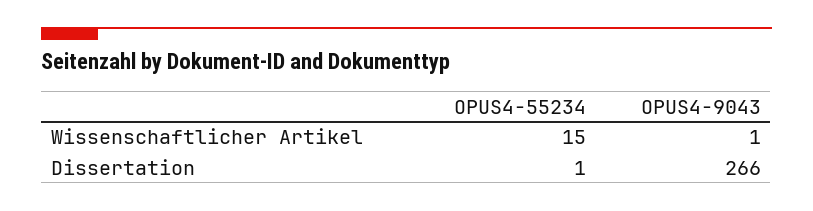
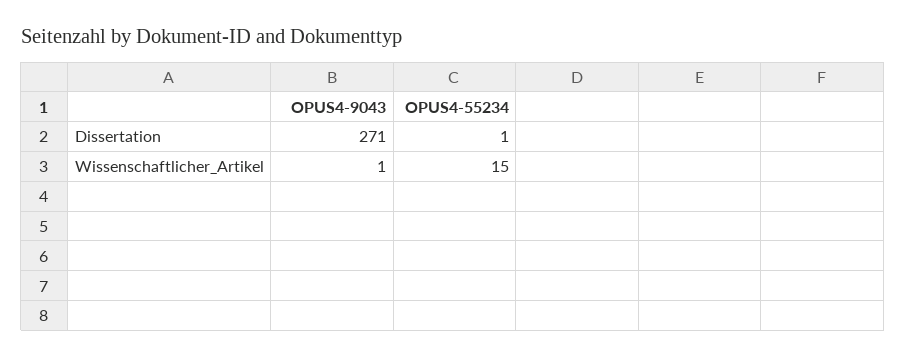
  {
    "OPUS4-55234": {
      "Wissenschaftlicher Artikel": 15,
      "Dissertation": 1
    },
    "OPUS4-9043": {
      "Wissenschaftlicher Artikel": 1,
-     "Dissertation": 266
+     "Dissertation": 271
    }
  }

